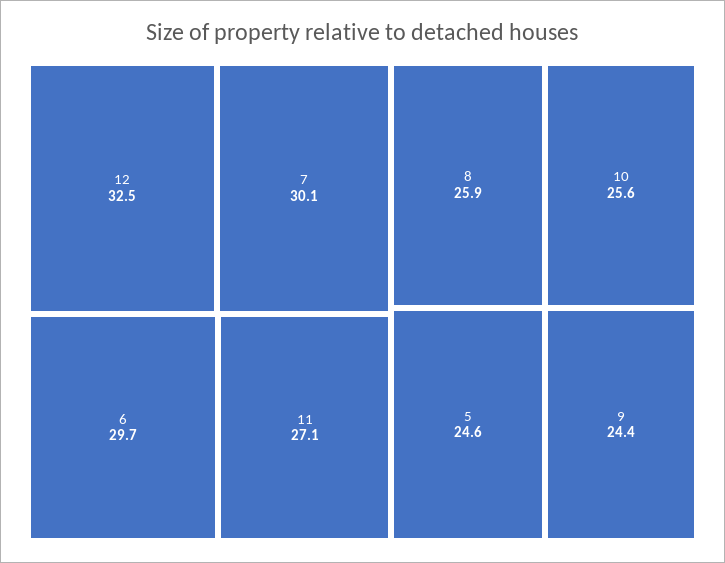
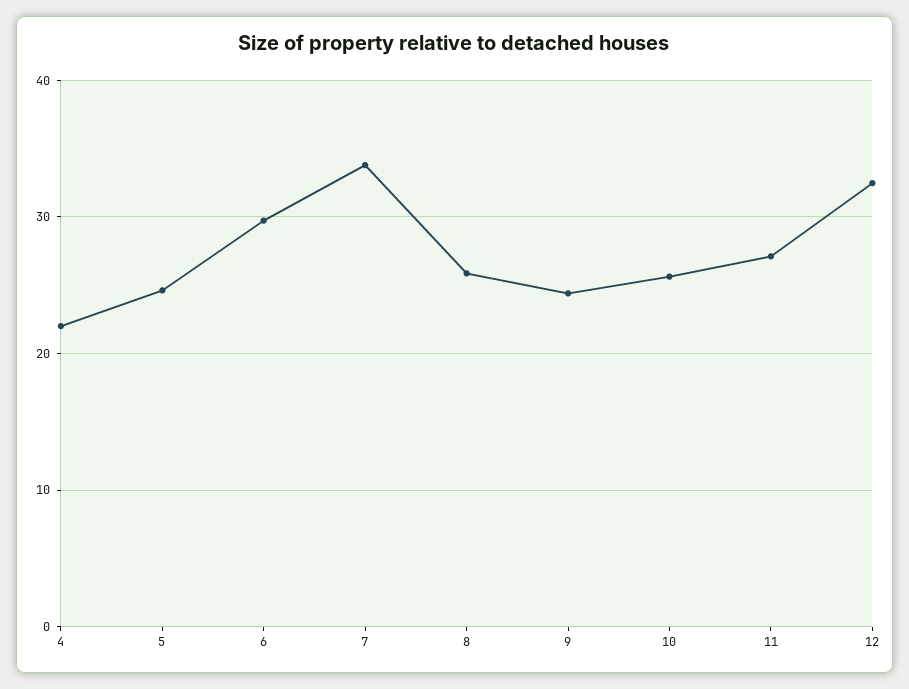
  {
    "12": 32.5,
-   "7": 30.1,
+   "7": 34,
    "6": 29.7,
    "11": 27.1,
    "8": 25.9,
    "10": 25.6,
    "5": 24.6,
-   "9": 24.4
+   "9": 24.4,
+   "4": 22
  }

